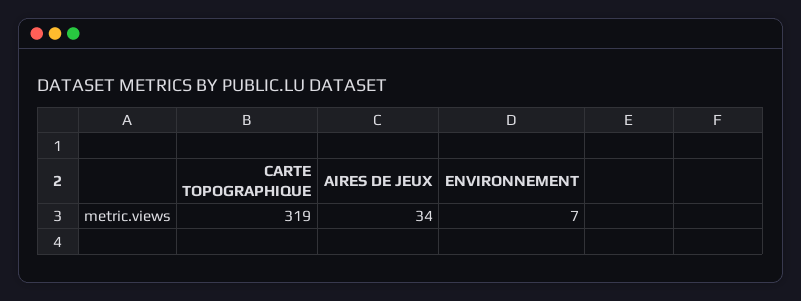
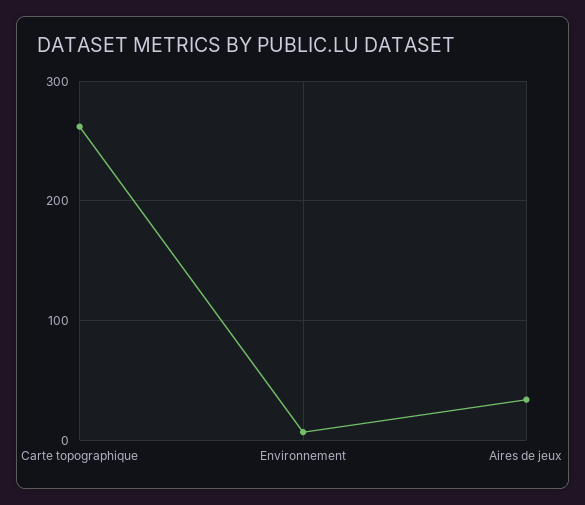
  {
-   "CARTE TOPOGRAPHIQUE": 319,
+   "CARTE TOPOGRAPHIQUE": 260,
    "AIRES DE JEUX": 34,
    "ENVIRONNEMENT": 7
  }

